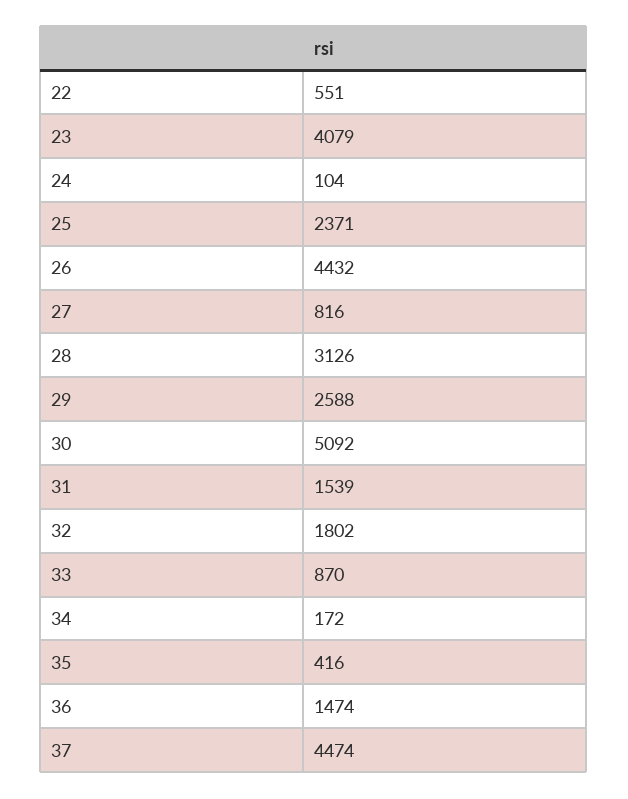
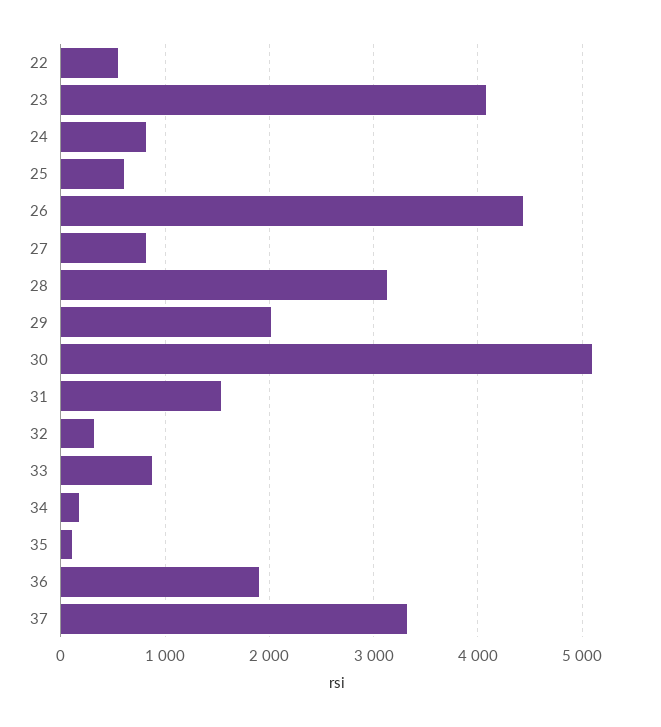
  {
    "22": 551,
    "23": 4079,
-   "24": 104,
+   "24": 800,
-   "25": 2371,
+   "25": 600,
    "26": 4432,
    "27": 816,
    "28": 3126,
-   "29": 2588,
+   "29": 2000,
    "30": 5092,
    "31": 1539,
-   "32": 1802,
+   "32": 300,
    "33": 870,
    "34": 172,
-   "35": 416,
+   "35": 100,
-   "36": 1474,
+   "36": 1900,
-   "37": 4474
+   "37": 3300
  }

